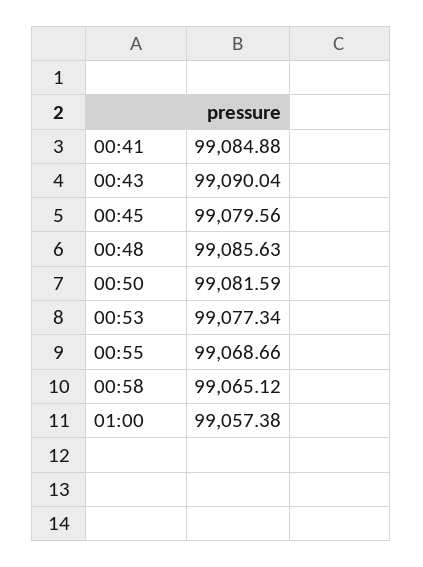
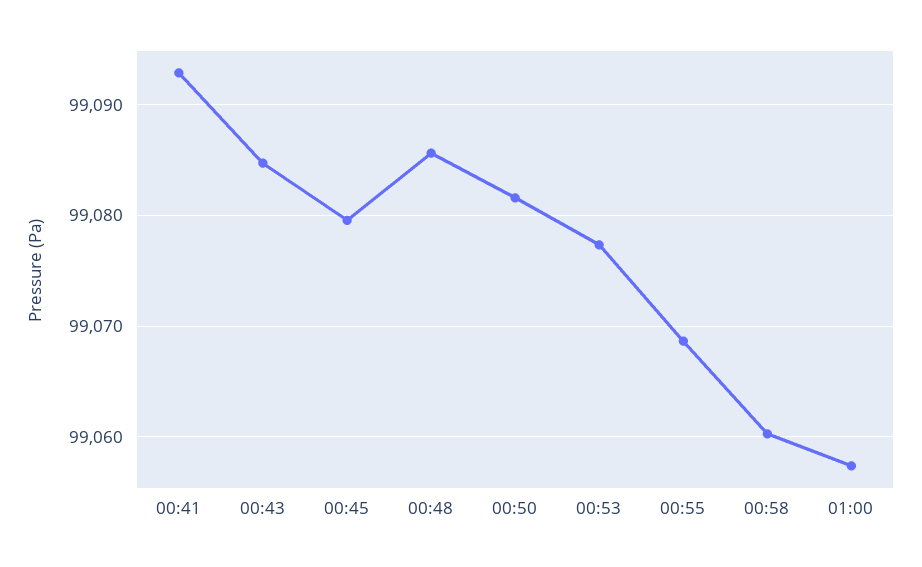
  {
-   "00:41": 99084.88,
+   "00:41": 99093,
-   "00:43": 99090.04,
+   "00:43": 99085,
    "00:45": 99079.56,
    "00:48": 99085.63,
    "00:50": 99081.59,
    "00:53": 99077.34,
    "00:55": 99068.66,
-   "00:58": 99065.12,
+   "00:58": 99060,
    "01:00": 99057.38
  }

